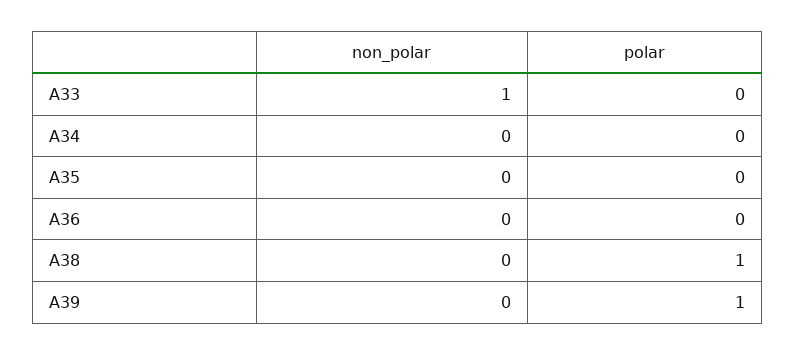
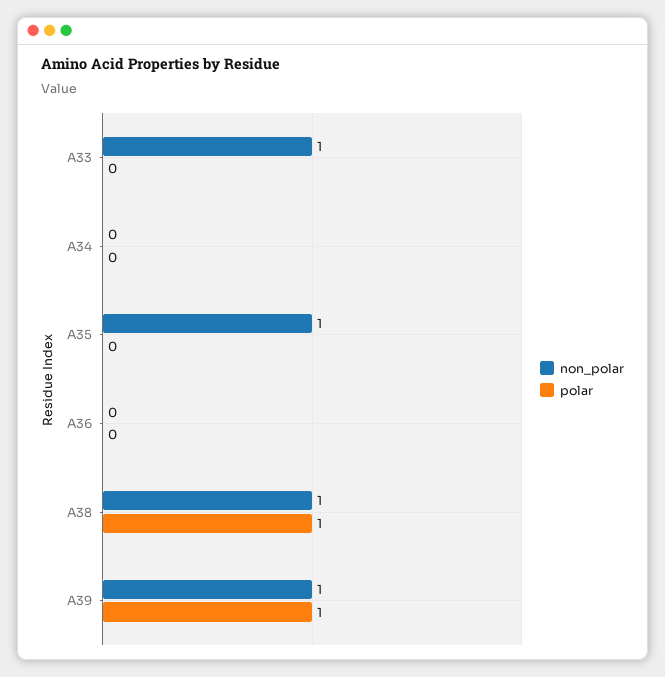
  {
    "non_polar": {
      "A33": 1,
      "A34": 0,
-     "A35": 0,
+     "A35": 1,
      "A36": 0,
-     "A38": 0,
+     "A38": 1,
-     "A39": 0
+     "A39": 1
    },
    "polar": {
      "A33": 0,
      "A34": 0,
      "A35": 0,
      "A36": 0,
      "A38": 1,
      "A39": 1
    }
  }

